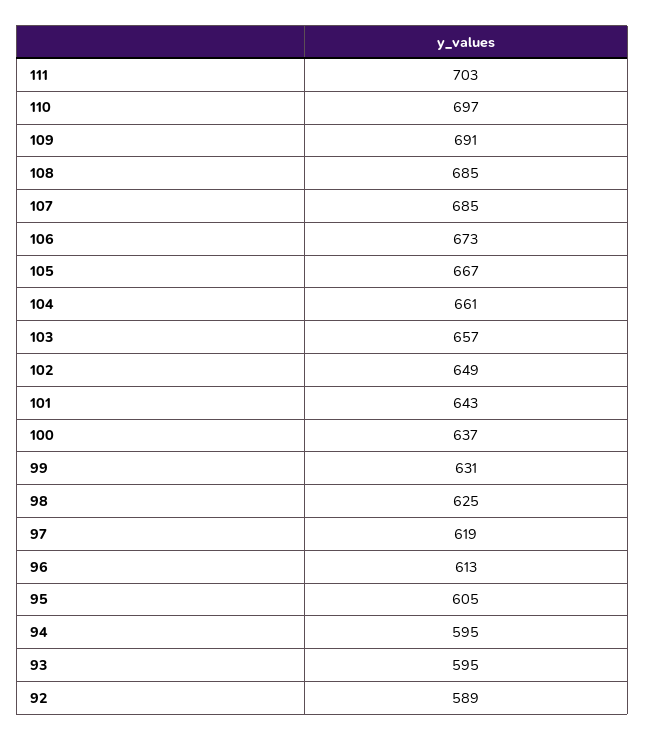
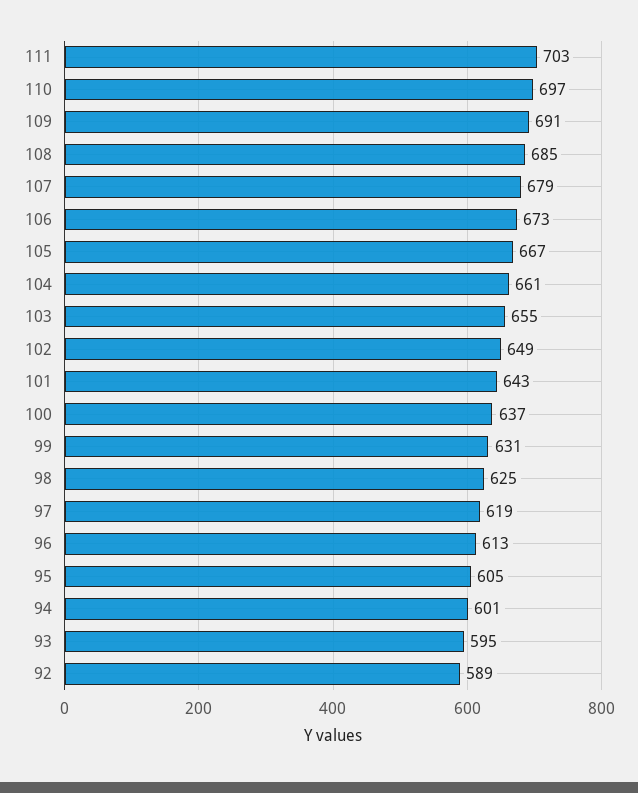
  {
    "111": 703,
    "110": 697,
    "109": 691,
    "108": 685,
-   "107": 685,
+   "107": 679,
    "106": 673,
    "105": 667,
    "104": 661,
-   "103": 657,
+   "103": 655,
    "102": 649,
    "101": 643,
    "100": 637,
    "99": 631,
    "98": 625,
    "97": 619,
    "96": 613,
    "95": 605,
-   "94": 595,
+   "94": 601,
    "93": 595,
    "92": 589
  }

